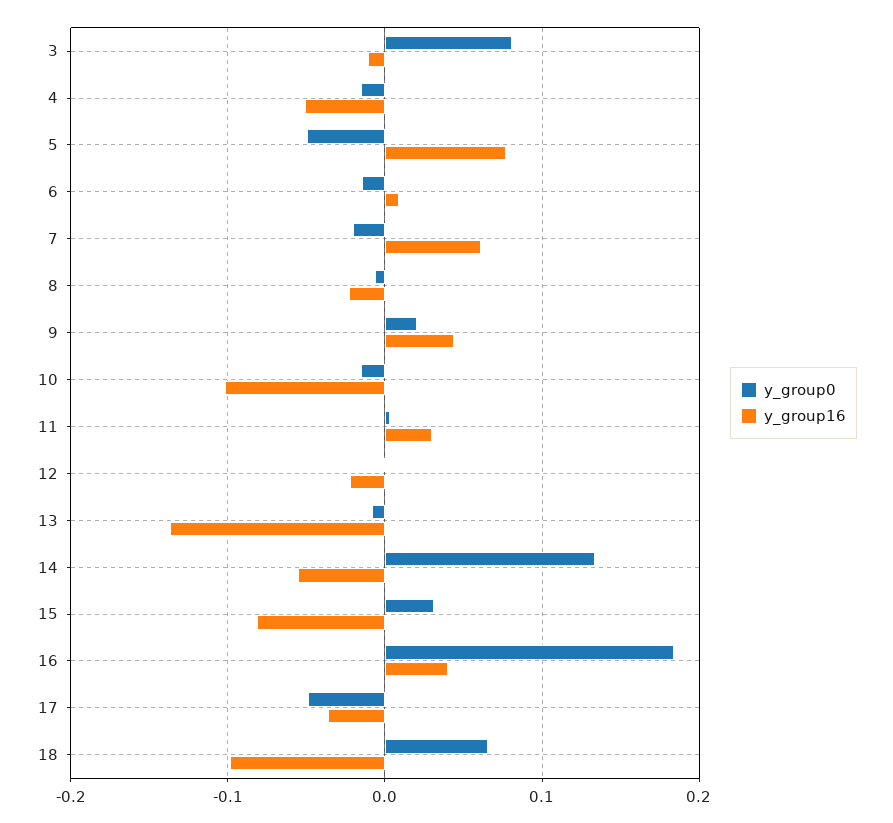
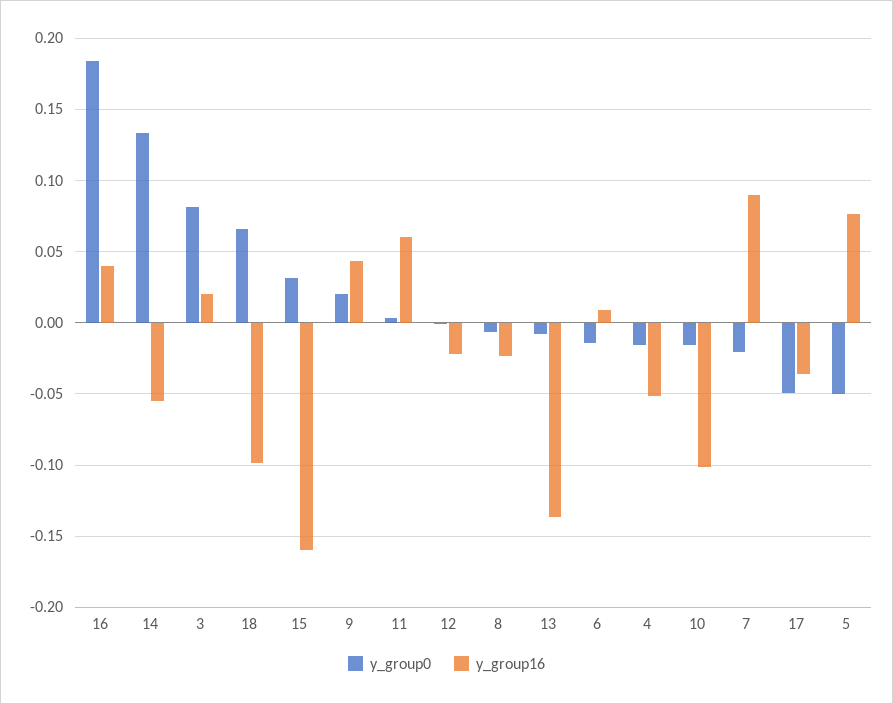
  {
    "y_group0": {
      "3": 0.08,
      "4": -0.015,
      "5": -0.05,
      "6": -0.015,
      "7": -0.02,
      "8": -0.005,
      "9": 0.02,
      "10": -0.015,
      "11": 0.005,
      "12": 0,
      "13": -0.01,
      "14": 0.135,
      "15": 0.03,
      "16": 0.185,
      "17": -0.05,
      "18": 0.065
    },
    "y_group16": {
-     "3": -0.01,
+     "3": 0.02,
      "4": -0.05,
      "5": 0.075,
      "6": 0.01,
-     "7": 0.06,
+     "7": 0.09,
      "8": -0.025,
      "9": 0.045,
      "10": -0.1,
-     "11": 0.03,
+     "11": 0.06,
      "12": -0.02,
      "13": -0.135,
      "14": -0.055,
-     "15": -0.08,
+     "15": -0.16,
      "16": 0.04,
      "17": -0.035,
      "18": -0.1
    }
  }

